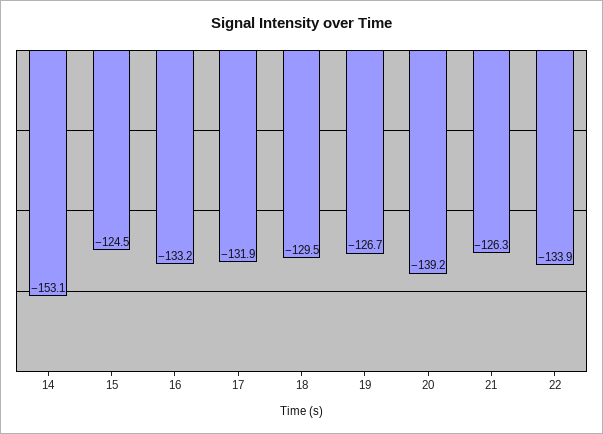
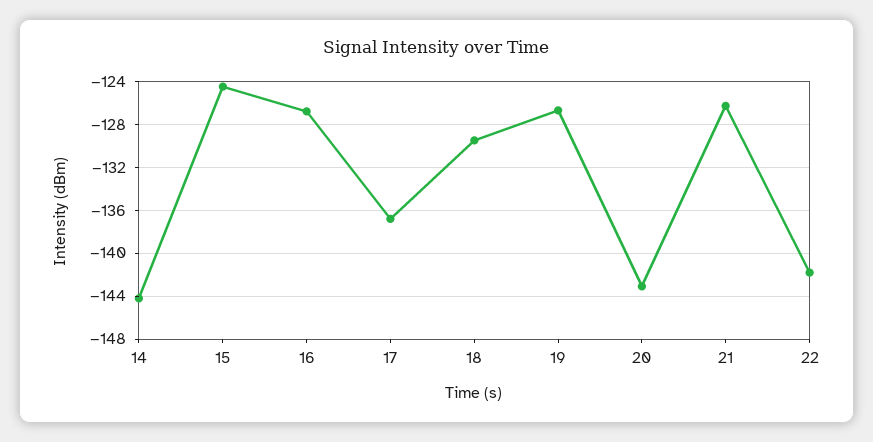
  {
-   "14": -153.1,
+   "14": -144,
    "15": -124.5,
-   "16": -133.2,
+   "16": -127,
-   "17": -131.9,
+   "17": -137,
    "18": -129.5,
    "19": -126.7,
-   "20": -139.2,
+   "20": -143,
    "21": -126.3,
-   "22": -133.9
+   "22": -142
  }

